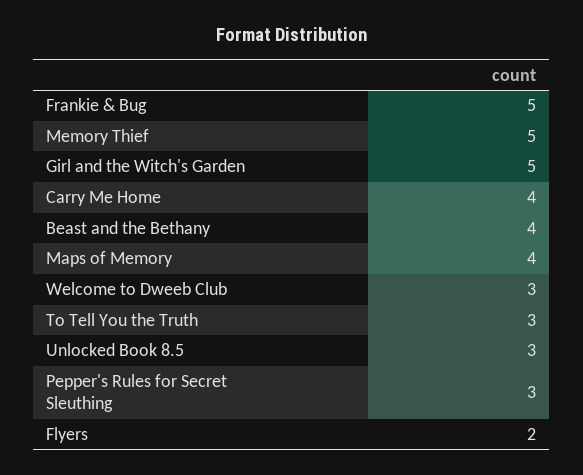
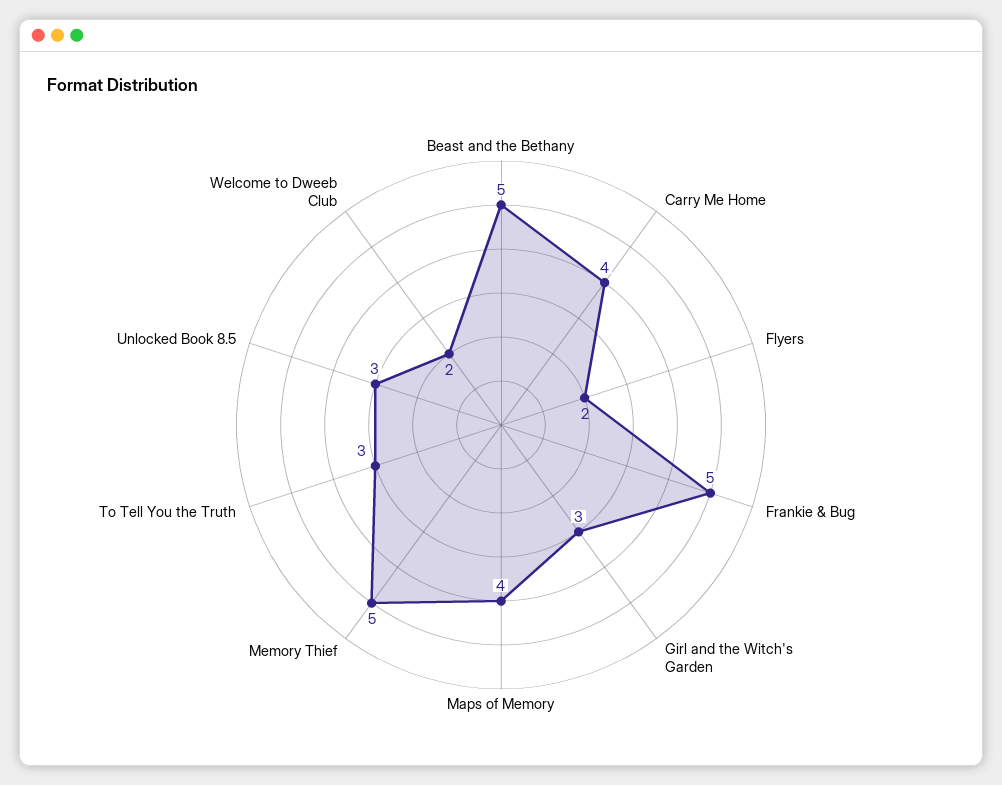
  {
    "Frankie & Bug": 5,
    "Memory Thief": 5,
-   "Girl and the Witch's Garden": 5,
+   "Girl and the Witch's Garden": 3,
    "Carry Me Home": 4,
-   "Beast and the Bethany": 4,
+   "Beast and the Bethany": 5,
    "Maps of Memory": 4,
-   "Welcome to Dweeb Club": 3,
+   "Welcome to Dweeb Club": 2,
    "To Tell You the Truth": 3,
    "Unlocked Book 8.5": 3,
-   "Pepper's Rules for Secret Sleuthing": 3,
    "Flyers": 2
  }

